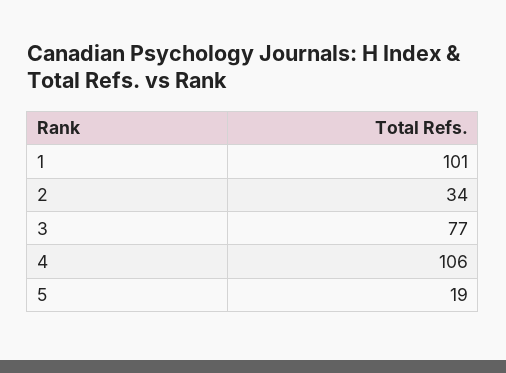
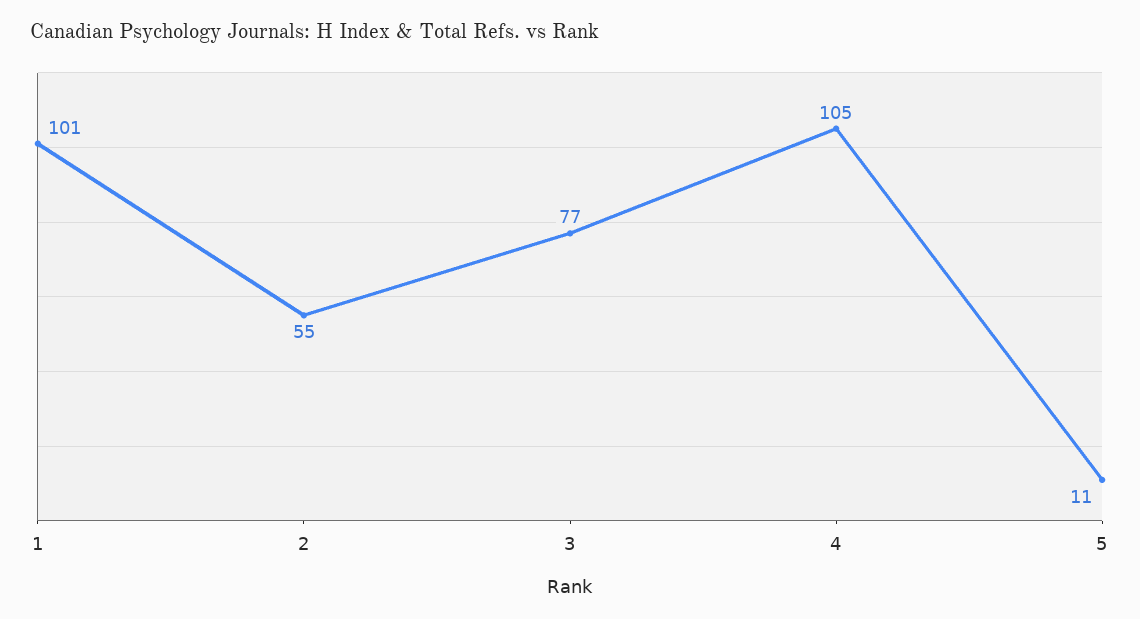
  {
    "1": 101,
-   "2": 34,
+   "2": 55,
    "3": 77,
-   "4": 106,
+   "4": 105,
-   "5": 19
+   "5": 11
  }

